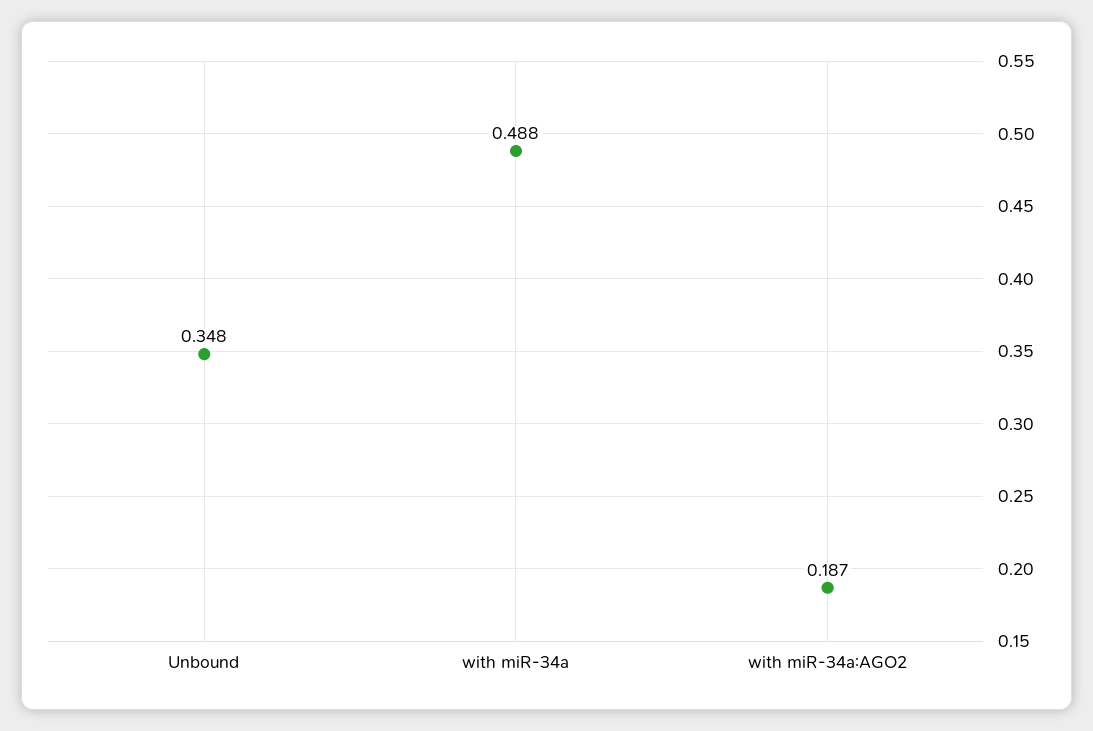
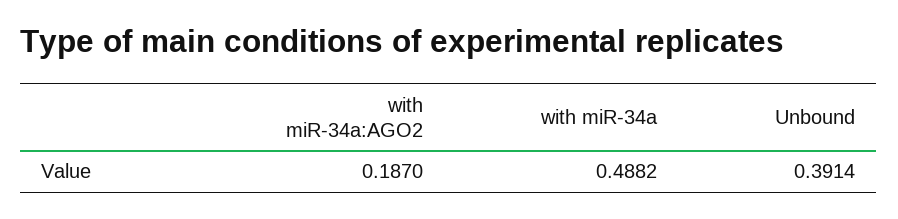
  {
-   "Unbound": 0.348,
+   "Unbound": 0.3914,
    "with miR-34a": 0.4882,
    "with miR-34a:AGO2": 0.187
  }

